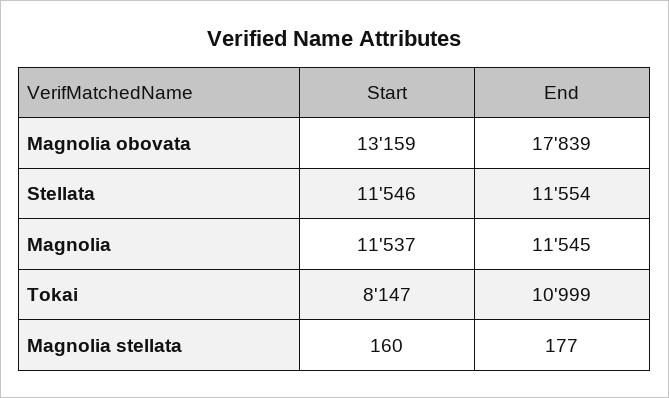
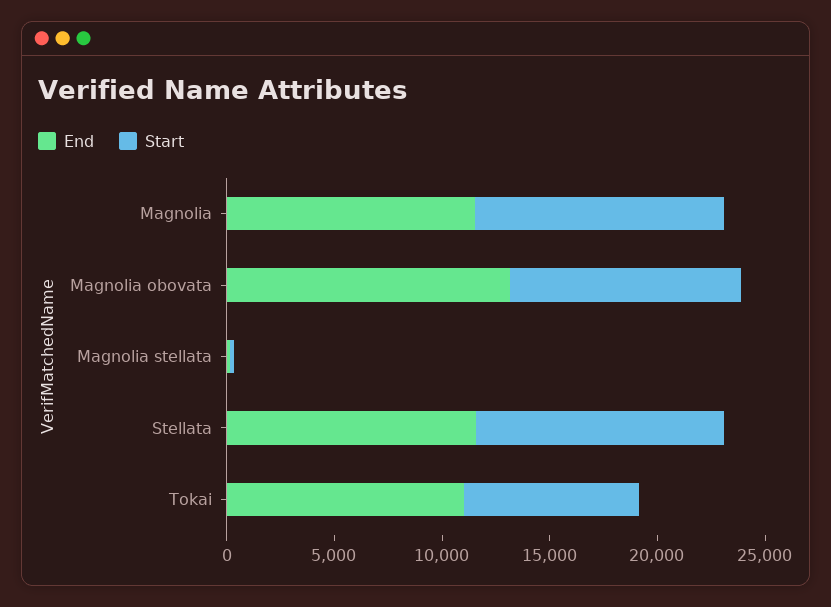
  {
    "Start": {
-     "Magnolia obovata": 13159,
+     "Magnolia obovata": 11000,
      "Stellata": 11546,
      "Magnolia": 11537,
      "Tokai": 8147,
      "Magnolia stellata": 160
    },
    "End": {
-     "Magnolia obovata": 17839,
+     "Magnolia obovata": 13000,
      "Stellata": 11554,
      "Magnolia": 11545,
      "Tokai": 10999,
      "Magnolia stellata": 177
    }
  }

